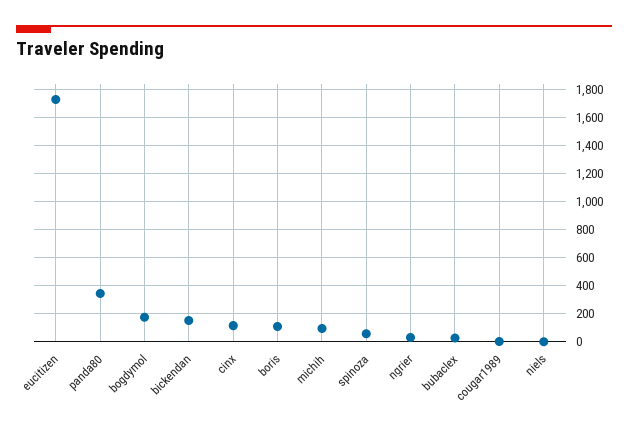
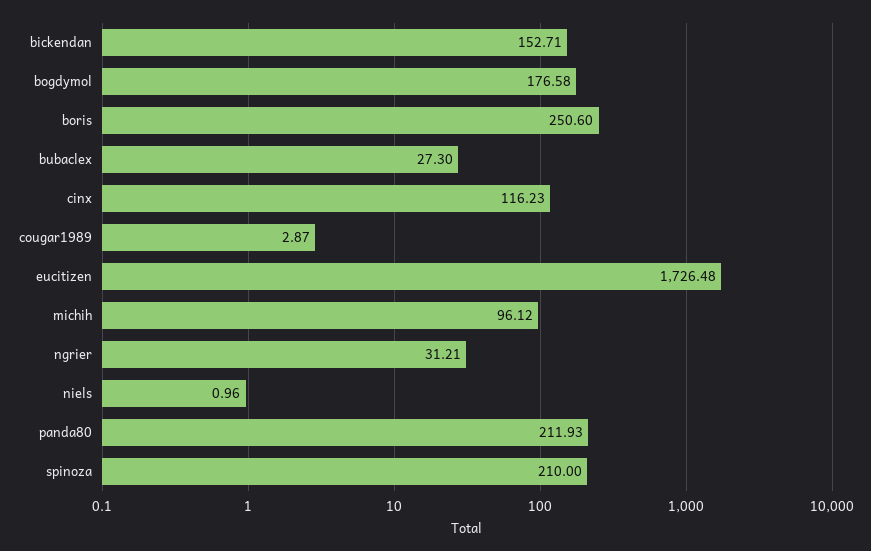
  {
    "eucitizen": 1726.48,
-   "panda80": 350,
+   "panda80": 211.93,
    "bogdymol": 176.58,
    "bickendan": 152.71,
    "cinx": 116.23,
-   "boris": 100,
+   "boris": 250.6,
    "michih": 96.12,
-   "spinoza": 50,
+   "spinoza": 210,
    "ngrier": 31.21,
    "bubaclex": 27.3,
    "cougar1989": 2.87,
    "niels": 0.96
  }

